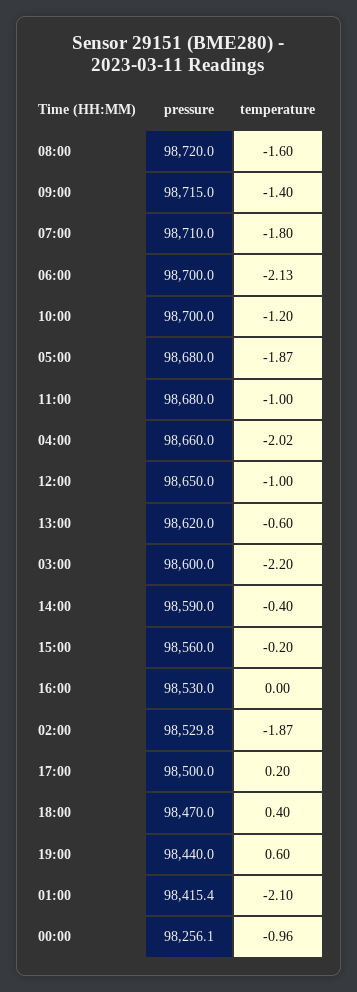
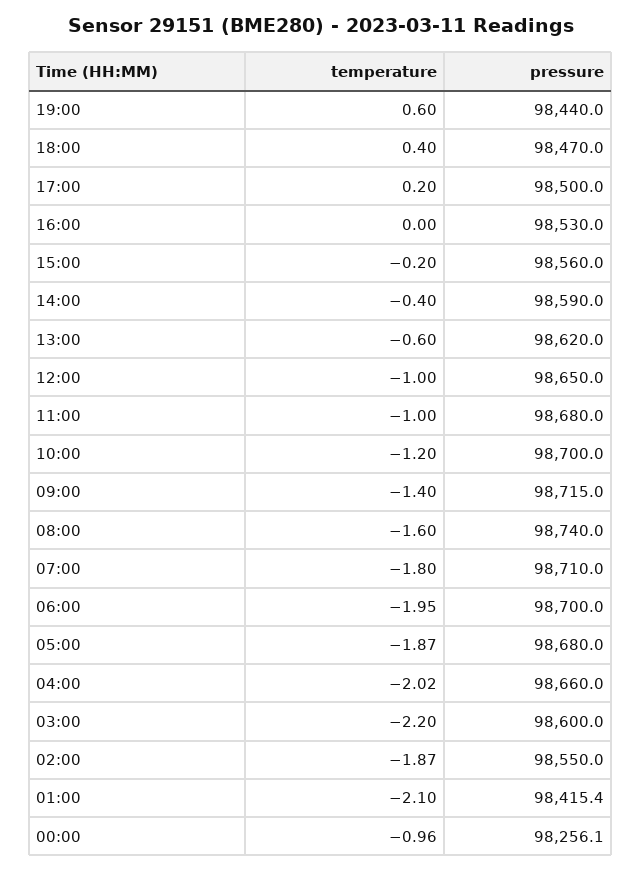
  {
    "pressure": {
-     "08:00": 98720,
+     "08:00": 98740,
      "09:00": 98715,
      "07:00": 98710,
      "06:00": 98700,
      "10:00": 98700,
      "05:00": 98680,
      "11:00": 98680,
      "04:00": 98660,
      "12:00": 98650,
      "13:00": 98620,
      "03:00": 98600,
      "14:00": 98590,
      "15:00": 98560,
      "16:00": 98530,
-     "02:00": 98529.8,
+     "02:00": 98550,
      "17:00": 98500,
      "18:00": 98470,
      "19:00": 98440,
      "01:00": 98415.4,
      "00:00": 98256.1
    },
    "temperature": {
      "08:00": -1.6,
      "09:00": -1.4,
      "07:00": -1.8,
-     "06:00": -2.13,
+     "06:00": -1.95,
      "10:00": -1.2,
      "05:00": -1.87,
      "11:00": -1,
      "04:00": -2.02,
      "12:00": -1,
      "13:00": -0.6,
      "03:00": -2.2,
      "14:00": -0.4,
      "15:00": -0.2,
      "16:00": 0,
      "02:00": -1.87,
      "17:00": 0.2,
      "18:00": 0.4,
      "19:00": 0.6,
      "01:00": -2.1,
      "00:00": -0.96
    }
  }

